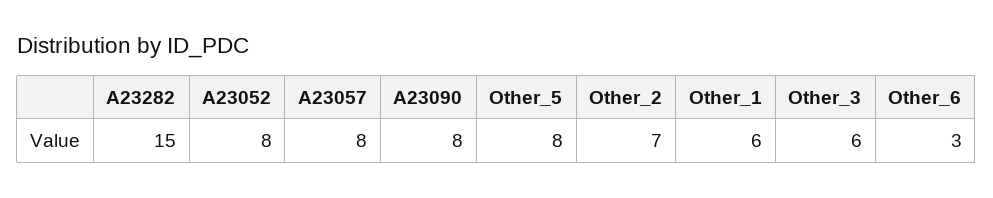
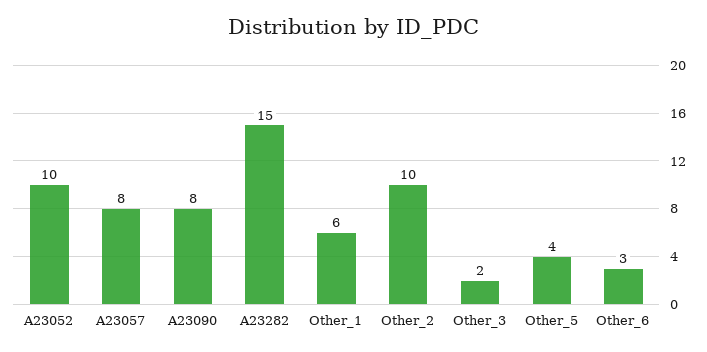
  {
    "A23282": 15,
-   "A23052": 8,
+   "A23052": 10,
    "A23057": 8,
    "A23090": 8,
-   "Other_5": 8,
+   "Other_5": 4,
-   "Other_2": 7,
+   "Other_2": 10,
    "Other_1": 6,
-   "Other_3": 6,
+   "Other_3": 2,
    "Other_6": 3
  }

